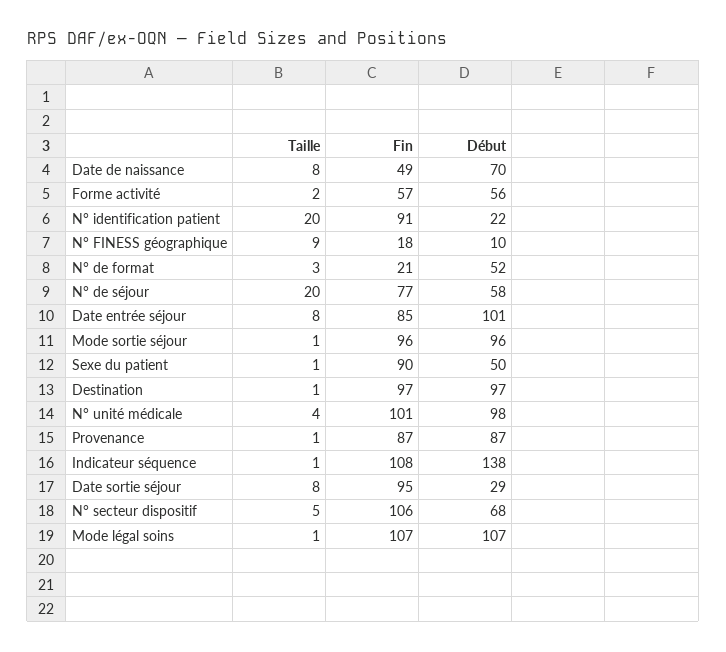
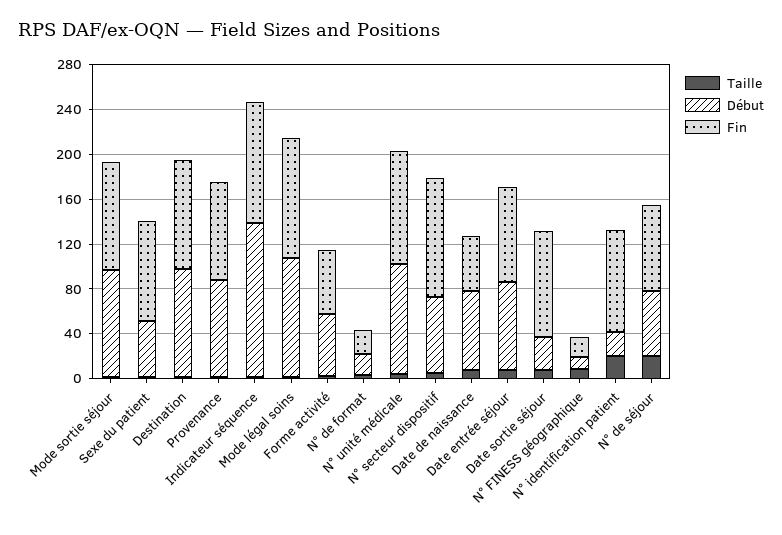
  {
    "Taille": {
      "Date de naissance": 8,
      "Forme activité": 2,
      "N° identification patient": 20,
      "N° FINESS géographique": 9,
      "N° de format": 3,
      "N° de séjour": 20,
      "Date entrée séjour": 8,
      "Mode sortie séjour": 1,
      "Sexe du patient": 1,
      "Destination": 1,
      "N° unité médicale": 4,
      "Provenance": 1,
      "Indicateur séquence": 1,
      "Date sortie séjour": 8,
      "N° secteur dispositif": 5,
      "Mode légal soins": 1
    },
    "Fin": {
      "Date de naissance": 49,
      "Forme activité": 57,
      "N° identification patient": 91,
      "N° FINESS géographique": 18,
      "N° de format": 21,
      "N° de séjour": 77,
      "Date entrée séjour": 85,
      "Mode sortie séjour": 96,
      "Sexe du patient": 90,
      "Destination": 97,
      "N° unité médicale": 101,
      "Provenance": 87,
      "Indicateur séquence": 108,
      "Date sortie séjour": 95,
      "N° secteur dispositif": 106,
      "Mode légal soins": 107
    },
    "Début": {
      "Date de naissance": 70,
      "Forme activité": 56,
      "N° identification patient": 22,
      "N° FINESS géographique": 10,
-     "N° de format": 52,
+     "N° de format": 20,
      "N° de séjour": 58,
-     "Date entrée séjour": 101,
+     "Date entrée séjour": 80,
      "Mode sortie séjour": 96,
      "Sexe du patient": 50,
      "Destination": 97,
      "N° unité médicale": 98,
      "Provenance": 87,
      "Indicateur séquence": 138,
      "Date sortie séjour": 29,
      "N° secteur dispositif": 68,
      "Mode légal soins": 107
    }
  }

